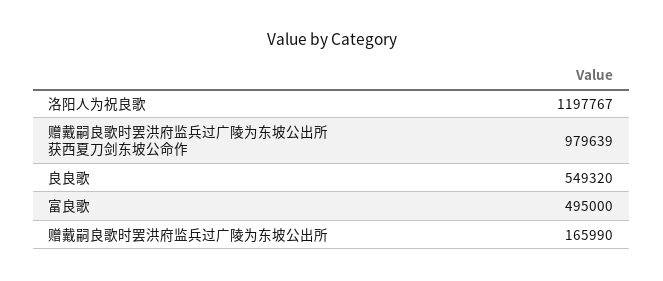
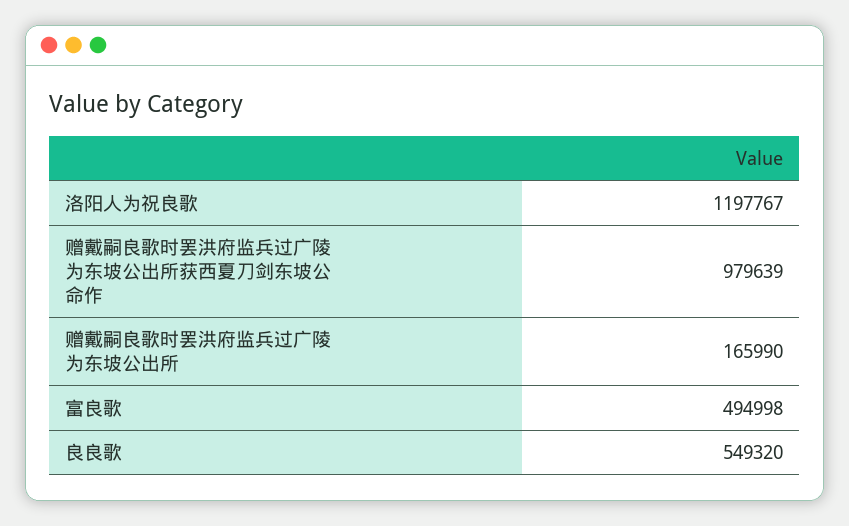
  {
    "洛阳人为祝良歌": 1197767,
    "赠戴嗣良歌时罢洪府监兵过广陵为东坡公出所获西夏刀剑东坡公命作": 979639,
    "良良歌": 549320,
-   "富良歌": 495000,
+   "富良歌": 494998,
    "赠戴嗣良歌时罢洪府监兵过广陵为东坡公出所": 165990
  }

